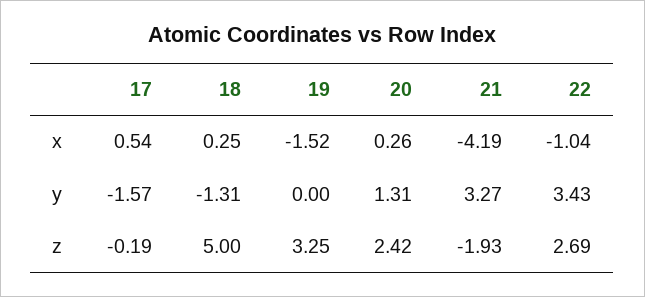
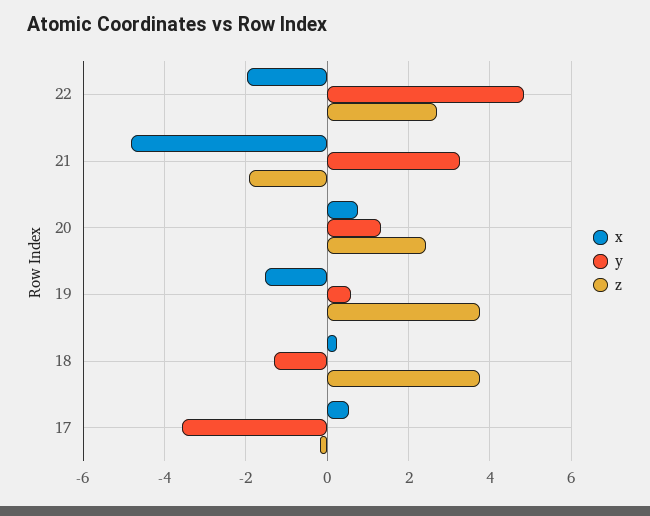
  {
    "x": {
      "17": 0.54,
      "18": 0.25,
      "19": -1.52,
-     "20": 0.26,
+     "20": 0.8,
-     "21": -4.19,
+     "21": -4.8,
-     "22": -1.04
+     "22": -2
    },
    "y": {
-     "17": -1.57,
+     "17": -3.6,
      "18": -1.31,
-     "19": 0,
+     "19": 0.6,
      "20": 1.31,
      "21": 3.27,
-     "22": 3.43
+     "22": 4.8
    },
    "z": {
      "17": -0.19,
-     "18": 5,
+     "18": 3.8,
-     "19": 3.25,
+     "19": 3.8,
      "20": 2.42,
      "21": -1.93,
      "22": 2.69
    }
  }

